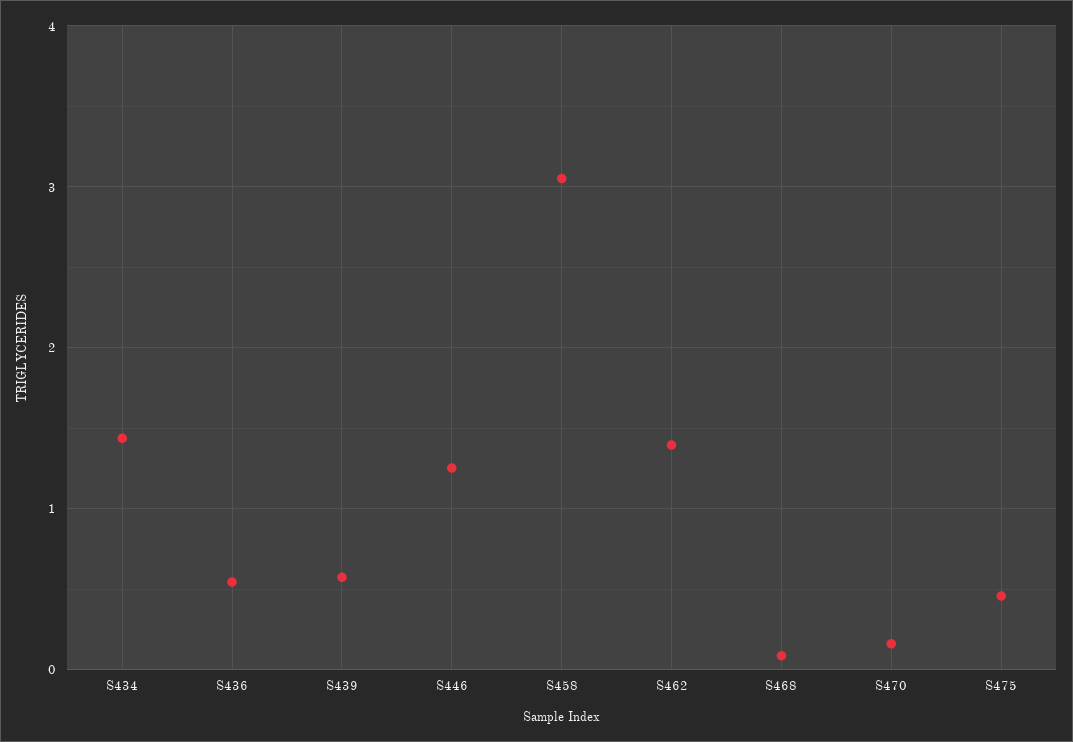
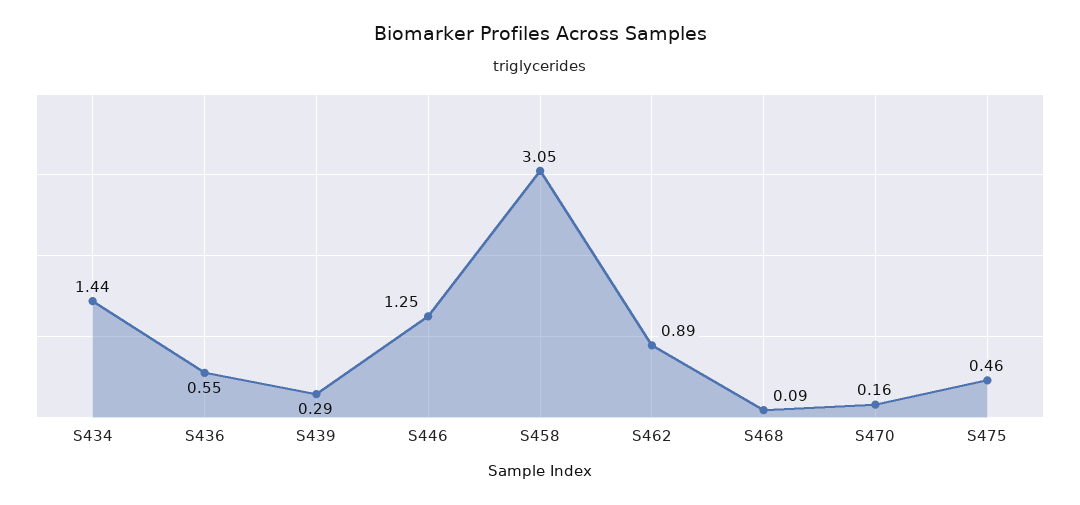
  {
    "S434": 1.44,
    "S436": 0.55,
-   "S439": 0.6,
+   "S439": 0.29,
    "S446": 1.25,
    "S458": 3.05,
-   "S462": 1.4,
+   "S462": 0.89,
    "S468": 0.09,
    "S470": 0.16,
    "S475": 0.46
  }

